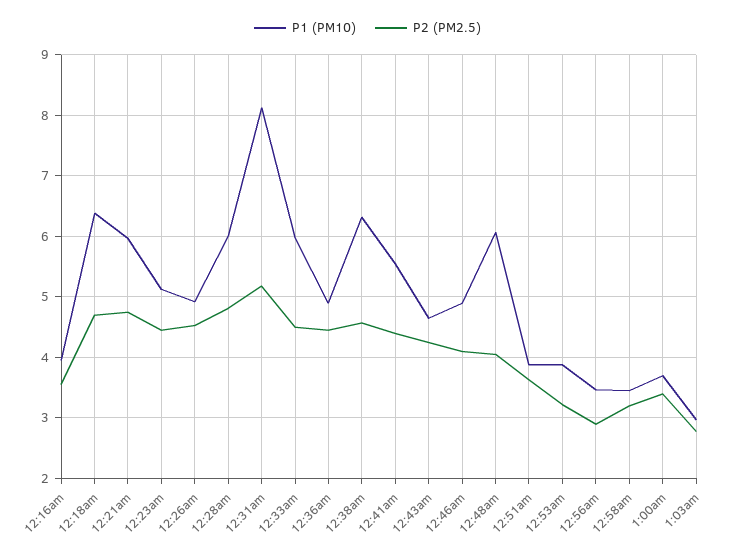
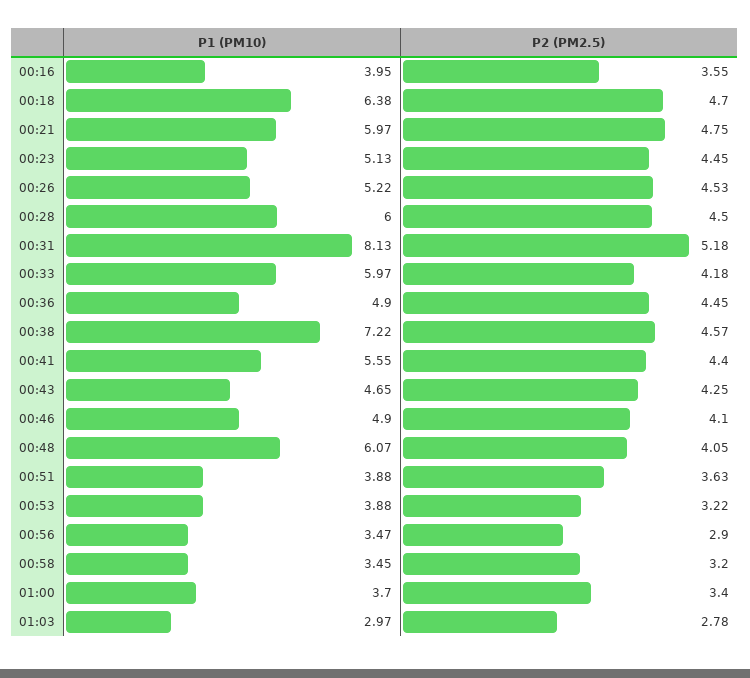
  {
    "P1 (PM10)": {
      "12:16am": 3.95,
      "12:18am": 6.38,
      "12:21am": 5.97,
      "12:23am": 5.13,
-     "12:26am": 4.9,
+     "12:26am": 5.22,
      "12:28am": 6,
      "12:31am": 8.13,
      "12:33am": 5.97,
      "12:36am": 4.9,
-     "12:38am": 6.3,
+     "12:38am": 7.22,
      "12:41am": 5.55,
      "12:43am": 4.65,
      "12:46am": 4.9,
      "12:48am": 6.07,
      "12:51am": 3.88,
      "12:53am": 3.88,
      "12:56am": 3.47,
      "12:58am": 3.45,
      "1:00am": 3.7,
      "1:03am": 2.97
    },
    "P2 (PM2.5)": {
      "12:16am": 3.55,
      "12:18am": 4.7,
      "12:21am": 4.75,
      "12:23am": 4.45,
      "12:26am": 4.53,
-     "12:28am": 4.8,
+     "12:28am": 4.5,
      "12:31am": 5.18,
-     "12:33am": 4.5,
+     "12:33am": 4.18,
      "12:36am": 4.45,
      "12:38am": 4.57,
      "12:41am": 4.4,
      "12:43am": 4.25,
      "12:46am": 4.1,
      "12:48am": 4.05,
      "12:51am": 3.63,
      "12:53am": 3.22,
      "12:56am": 2.9,
      "12:58am": 3.2,
      "1:00am": 3.4,
      "1:03am": 2.78
    }
  }

